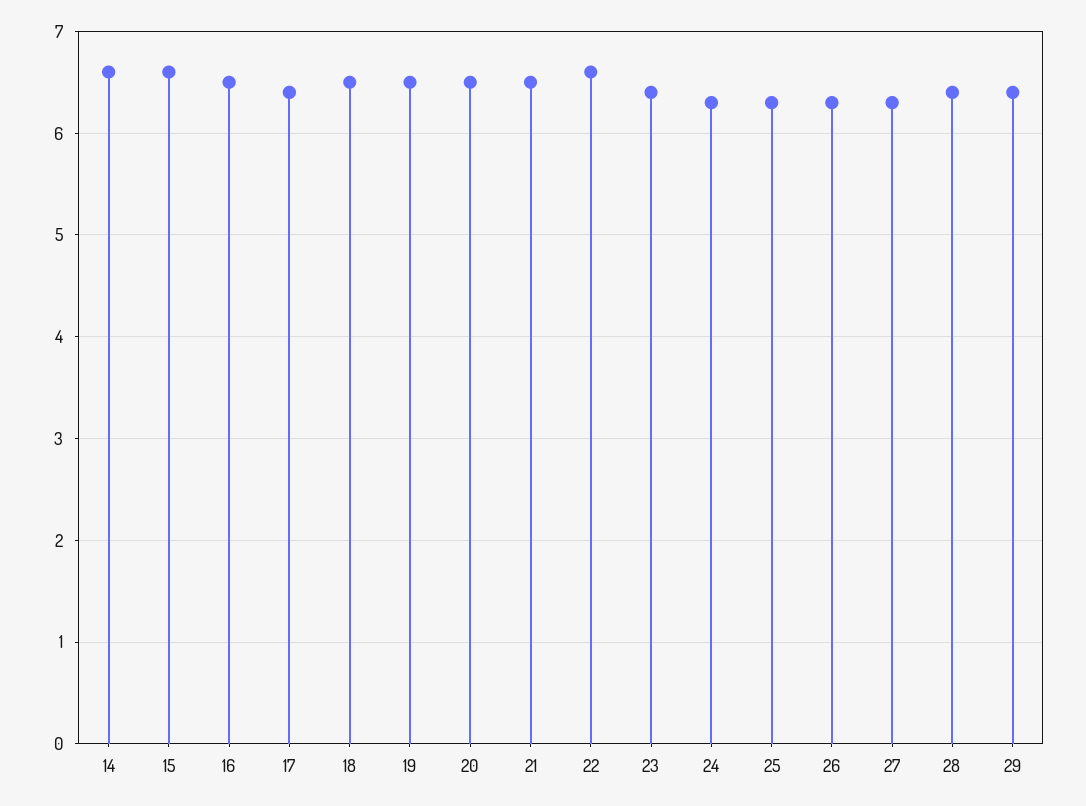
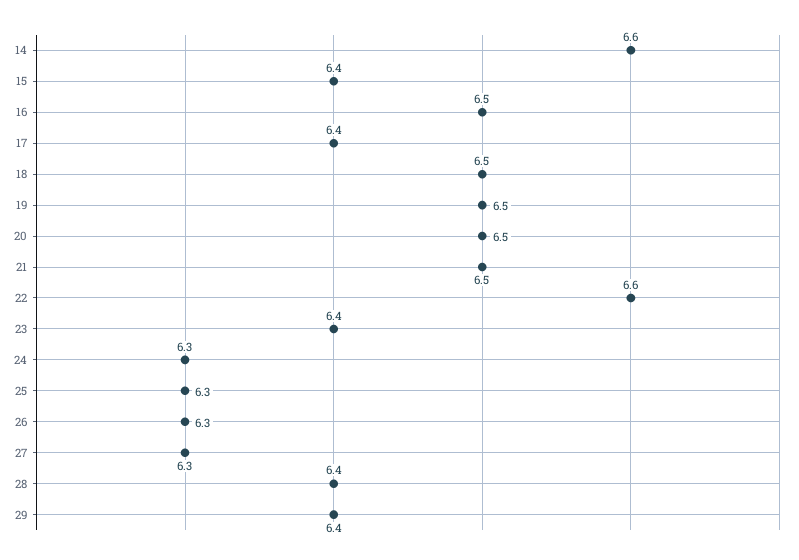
  {
    "14": 6.6,
-   "15": 6.6,
+   "15": 6.4,
    "16": 6.5,
    "17": 6.4,
    "18": 6.5,
    "19": 6.5,
    "20": 6.5,
    "21": 6.5,
    "22": 6.6,
    "23": 6.4,
    "24": 6.3,
    "25": 6.3,
    "26": 6.3,
    "27": 6.3,
    "28": 6.4,
    "29": 6.4
  }

